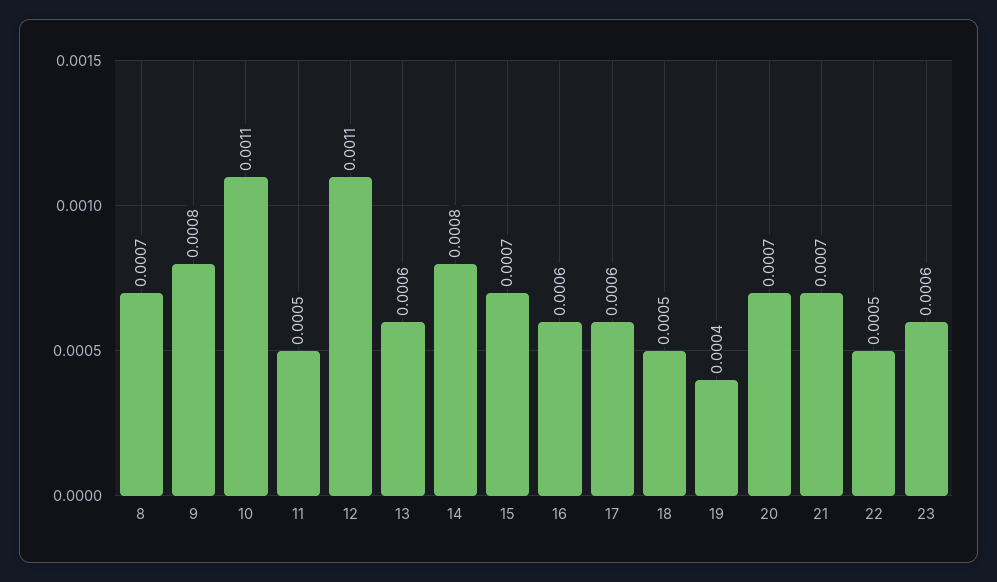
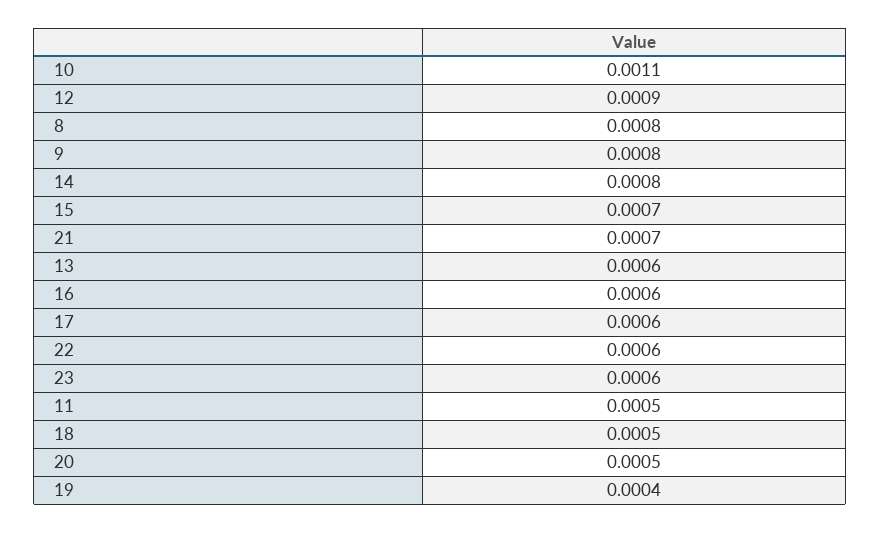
  {
-   "8": 0.0007,
+   "8": 0.0008,
    "9": 0.0008,
    "10": 0.0011,
    "11": 0.0005,
-   "12": 0.0011,
+   "12": 0.0009,
    "13": 0.0006,
    "14": 0.0008,
    "15": 0.0007,
    "16": 0.0006,
    "17": 0.0006,
    "18": 0.0005,
    "19": 0.0004,
-   "20": 0.0007,
+   "20": 0.0005,
    "21": 0.0007,
-   "22": 0.0005,
+   "22": 0.0006,
    "23": 0.0006
  }

